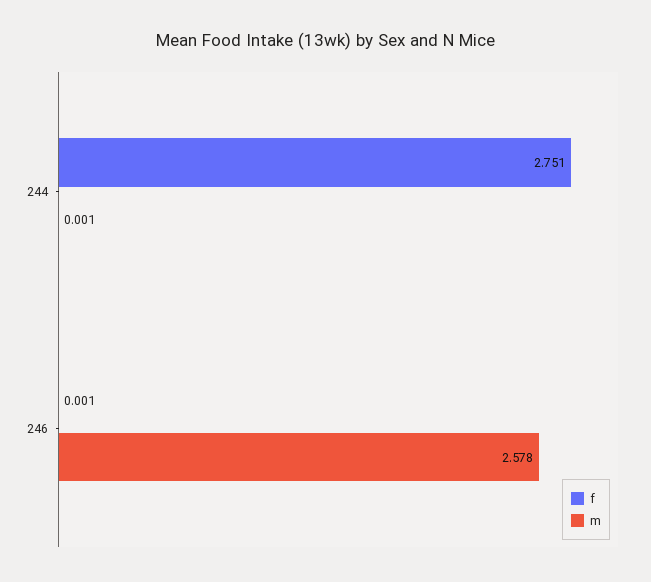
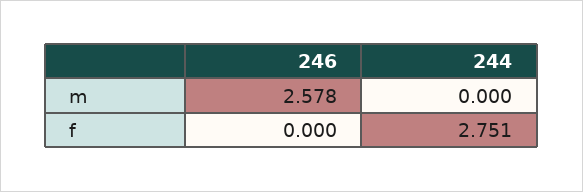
  {
    "f": {
      "244": 2.751,
-     "246": 0.001
+     "246": 0
    },
    "m": {
-     "244": 0.001,
+     "244": 0,
      "246": 2.578
    }
  }

